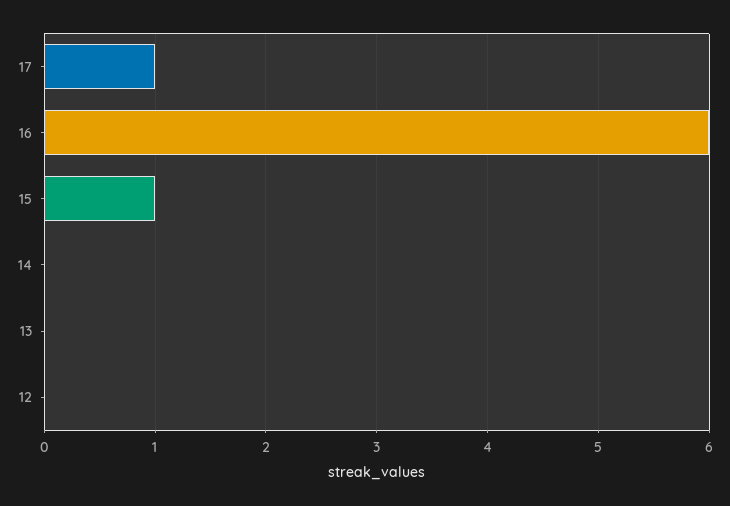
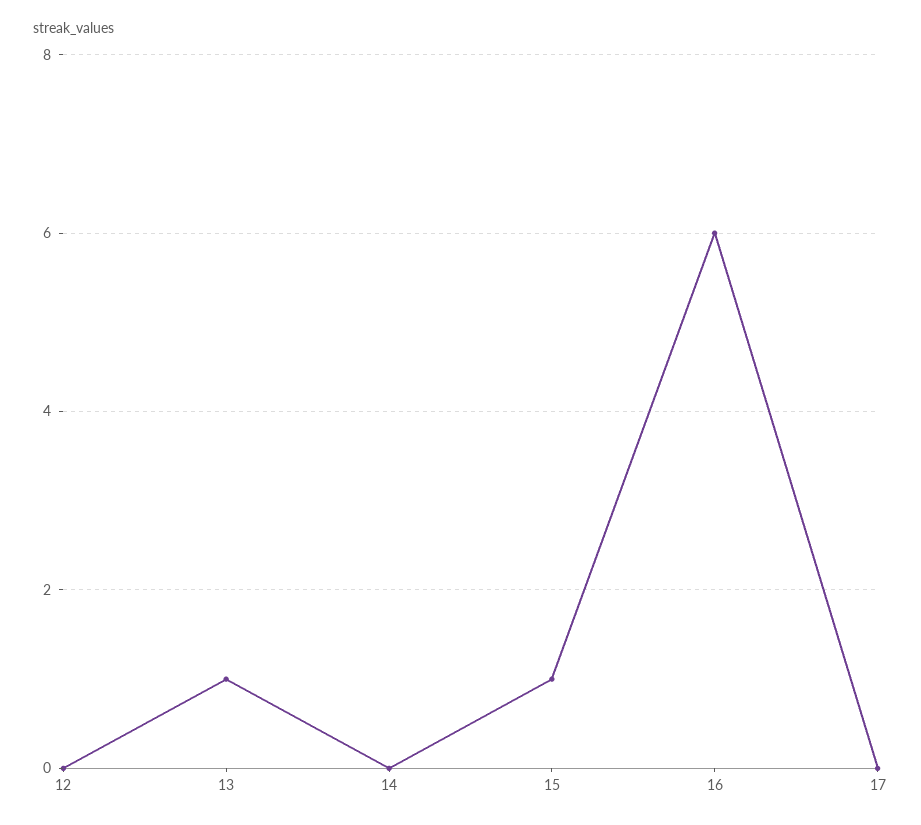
  {
-   "17": 1,
+   "17": 0,
    "16": 6,
    "15": 1,
    "14": 0,
-   "13": 0,
+   "13": 1,
    "12": 0
  }

